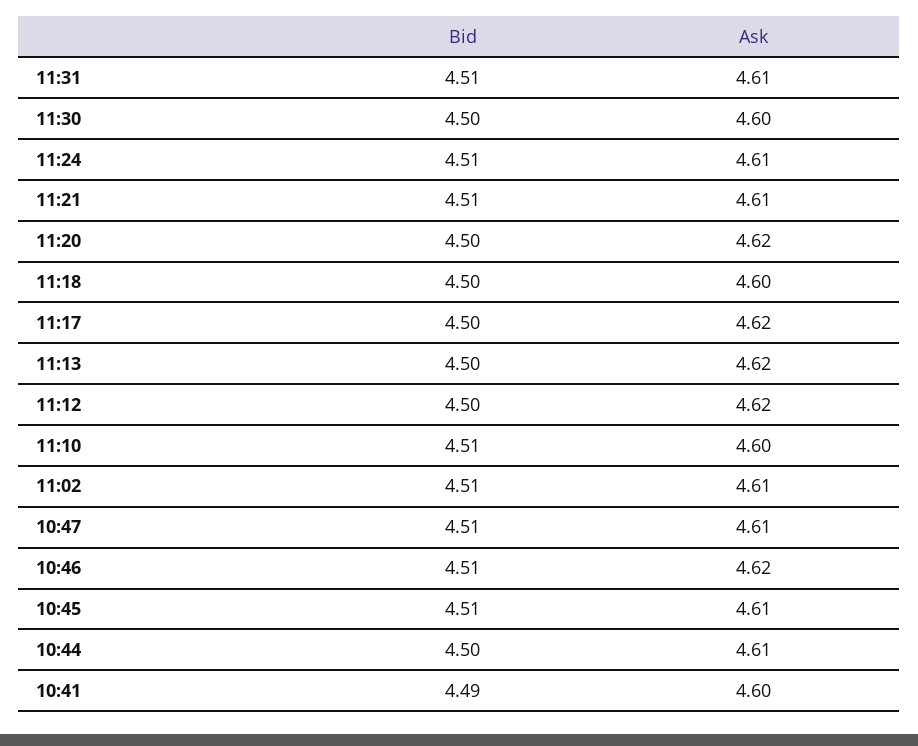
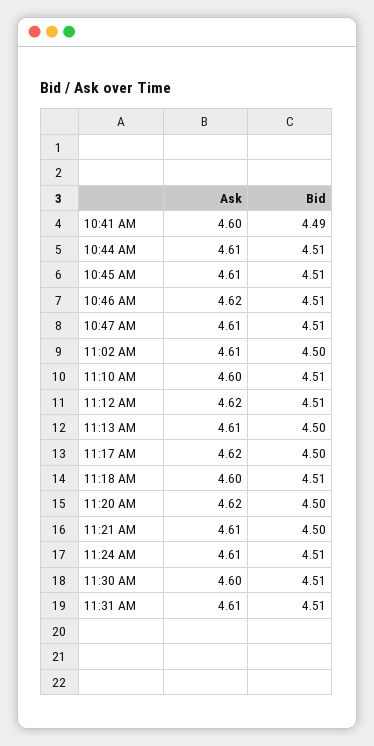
  {
    "Bid": {
      "11:31": 4.51,
-     "11:30": 4.5,
+     "11:30": 4.51,
      "11:24": 4.51,
-     "11:21": 4.51,
+     "11:21": 4.5,
      "11:20": 4.5,
-     "11:18": 4.5,
+     "11:18": 4.51,
      "11:17": 4.5,
      "11:13": 4.5,
-     "11:12": 4.5,
+     "11:12": 4.51,
      "11:10": 4.51,
-     "11:02": 4.51,
+     "11:02": 4.5,
      "10:47": 4.51,
      "10:46": 4.51,
      "10:45": 4.51,
-     "10:44": 4.5,
+     "10:44": 4.51,
      "10:41": 4.49
    },
    "Ask": {
      "11:31": 4.61,
      "11:30": 4.6,
      "11:24": 4.61,
      "11:21": 4.61,
      "11:20": 4.62,
      "11:18": 4.6,
      "11:17": 4.62,
-     "11:13": 4.62,
+     "11:13": 4.61,
      "11:12": 4.62,
      "11:10": 4.6,
      "11:02": 4.61,
      "10:47": 4.61,
      "10:46": 4.62,
      "10:45": 4.61,
      "10:44": 4.61,
      "10:41": 4.6
    }
  }

